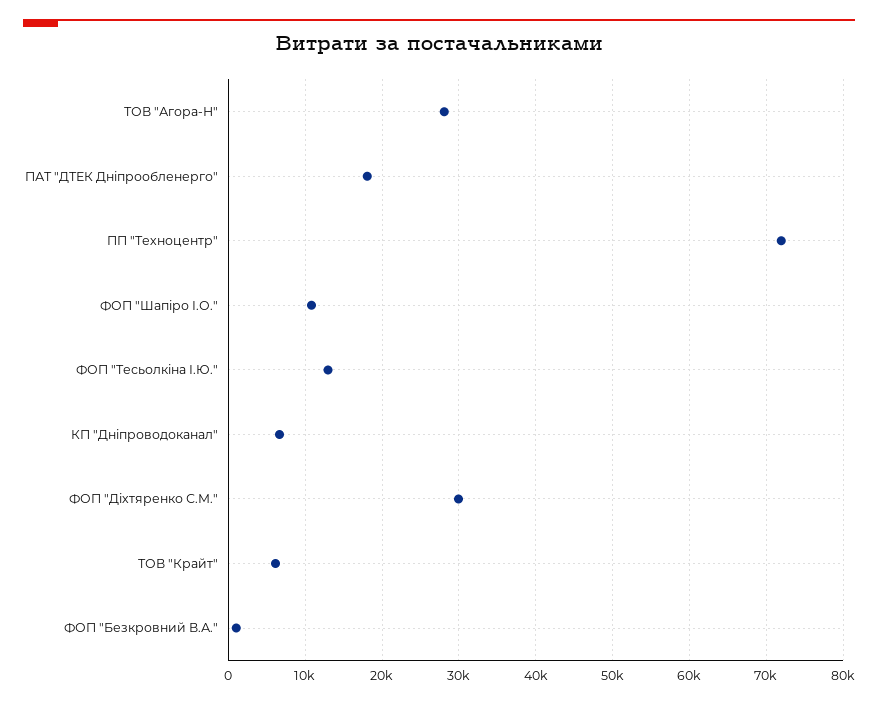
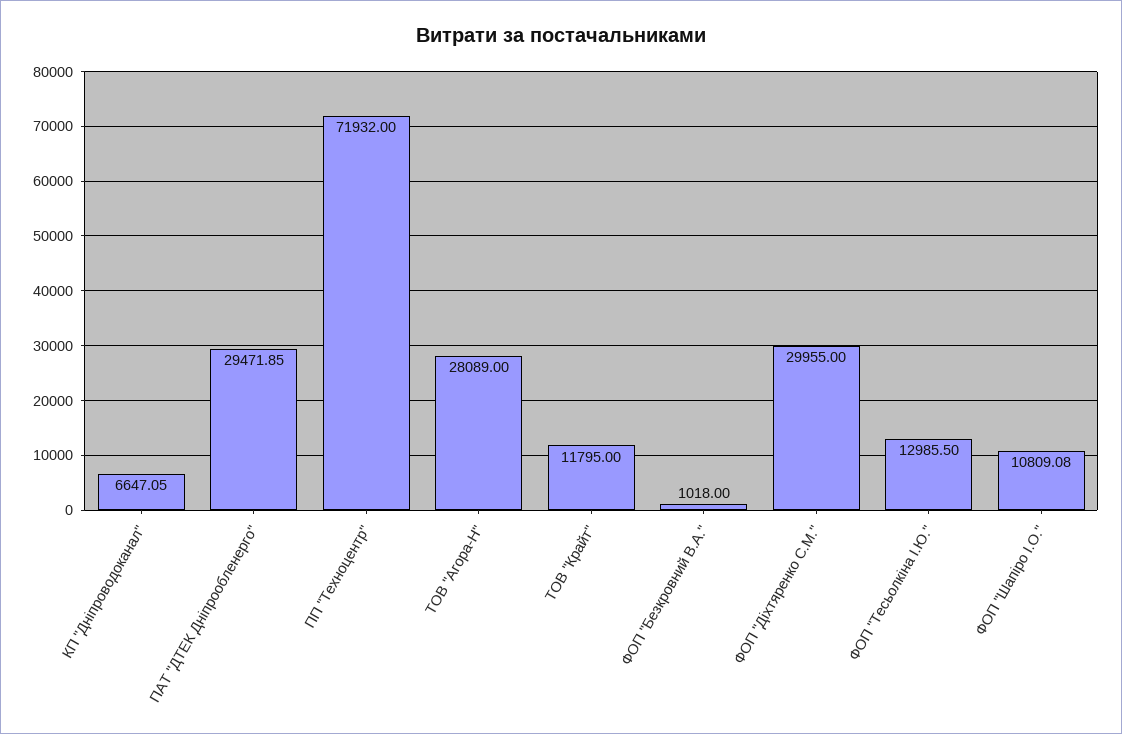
  {
    "ТОВ \"Агора-Н\"": 28089,
-   "ПАТ \"ДТЕК Дніпрообленерго\"": 18000,
+   "ПАТ \"ДТЕК Дніпрообленерго\"": 29471.85,
    "ПП \"Техноцентр\"": 71932,
    "ФОП \"Шапіро І.О.\"": 10809.08,
    "ФОП \"Тесьолкіна І.Ю.\"": 12985.5,
    "КП \"Дніпроводоканал\"": 6647.05,
    "ФОП \"Діхтяренко С.М.\"": 29955,
-   "ТОВ \"Крайт\"": 6000,
+   "ТОВ \"Крайт\"": 11795,
    "ФОП \"Безкровний В.А.\"": 1018
  }

